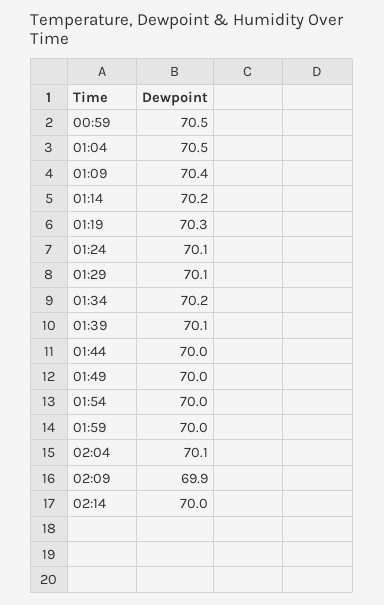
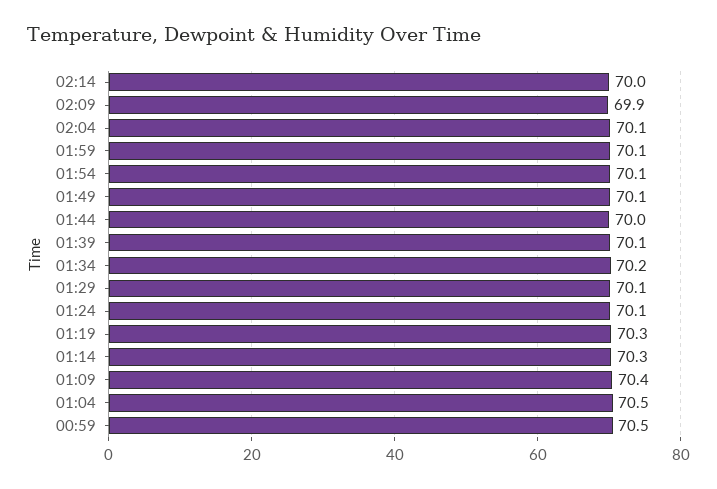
  {
    "00:59": 70.5,
    "01:04": 70.5,
    "01:09": 70.4,
-   "01:14": 70.2,
+   "01:14": 70.3,
    "01:19": 70.3,
    "01:24": 70.1,
    "01:29": 70.1,
    "01:34": 70.2,
    "01:39": 70.1,
    "01:44": 70,
-   "01:49": 70,
+   "01:49": 70.1,
-   "01:54": 70,
+   "01:54": 70.1,
-   "01:59": 70,
+   "01:59": 70.1,
    "02:04": 70.1,
    "02:09": 69.9,
    "02:14": 70
  }

